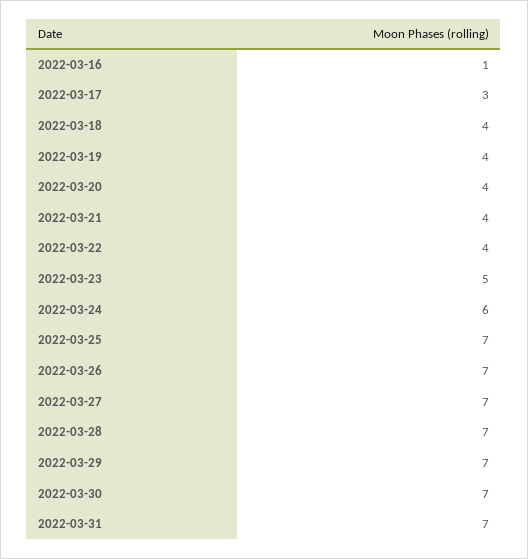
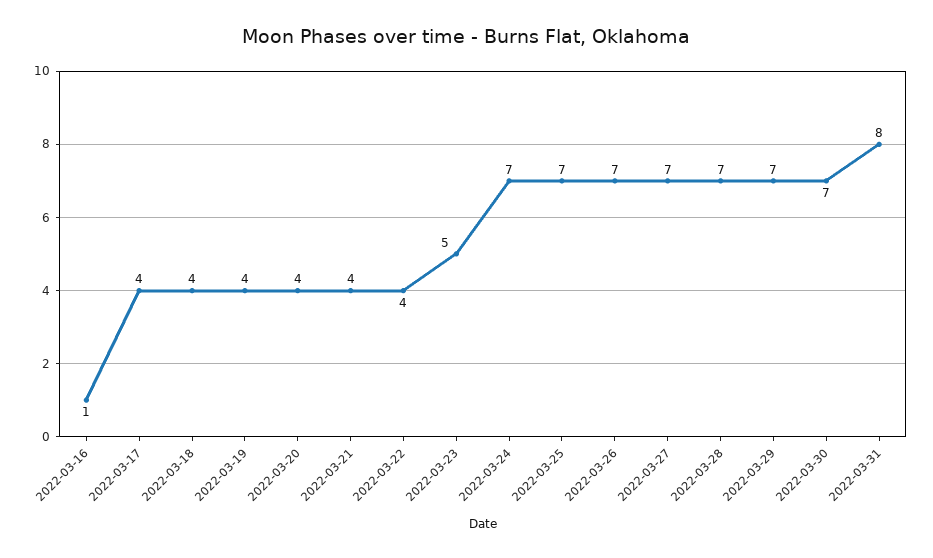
  {
    "2022-03-16": 1,
-   "2022-03-17": 3,
+   "2022-03-17": 4,
    "2022-03-18": 4,
    "2022-03-19": 4,
    "2022-03-20": 4,
    "2022-03-21": 4,
    "2022-03-22": 4,
    "2022-03-23": 5,
-   "2022-03-24": 6,
+   "2022-03-24": 7,
    "2022-03-25": 7,
    "2022-03-26": 7,
    "2022-03-27": 7,
    "2022-03-28": 7,
    "2022-03-29": 7,
    "2022-03-30": 7,
-   "2022-03-31": 7
+   "2022-03-31": 8
  }

